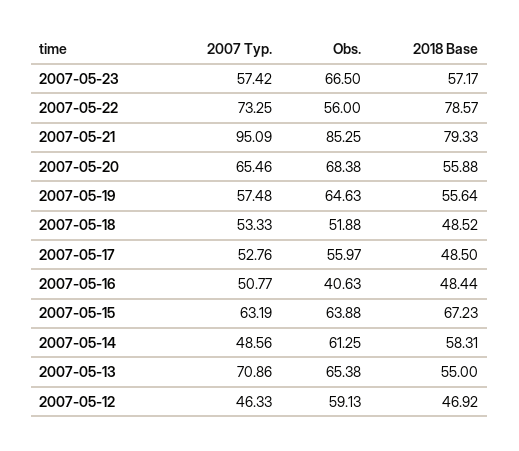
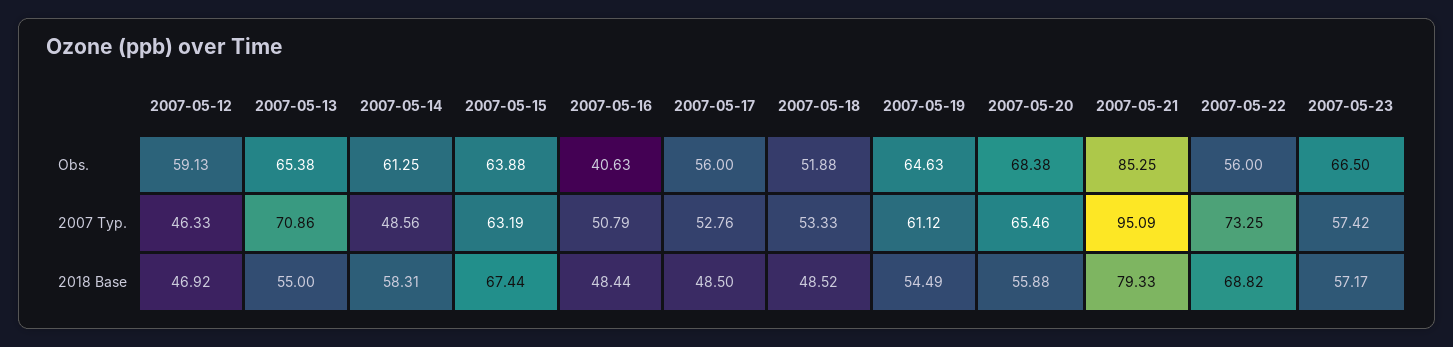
  {
    "2007 Typ.": {
      "2007-05-23": 57.42,
      "2007-05-22": 73.25,
      "2007-05-21": 95.09,
      "2007-05-20": 65.46,
-     "2007-05-19": 57.48,
+     "2007-05-19": 61.12,
      "2007-05-18": 53.33,
      "2007-05-17": 52.76,
-     "2007-05-16": 50.77,
+     "2007-05-16": 50.79,
      "2007-05-15": 63.19,
      "2007-05-14": 48.56,
      "2007-05-13": 70.86,
      "2007-05-12": 46.33
    },
    "Obs.": {
      "2007-05-23": 66.5,
      "2007-05-22": 56,
      "2007-05-21": 85.25,
      "2007-05-20": 68.38,
      "2007-05-19": 64.63,
      "2007-05-18": 51.88,
-     "2007-05-17": 55.97,
+     "2007-05-17": 56,
      "2007-05-16": 40.63,
      "2007-05-15": 63.88,
      "2007-05-14": 61.25,
      "2007-05-13": 65.38,
      "2007-05-12": 59.13
    },
    "2018 Base": {
      "2007-05-23": 57.17,
-     "2007-05-22": 78.57,
+     "2007-05-22": 68.82,
      "2007-05-21": 79.33,
      "2007-05-20": 55.88,
-     "2007-05-19": 55.64,
+     "2007-05-19": 54.49,
      "2007-05-18": 48.52,
      "2007-05-17": 48.5,
      "2007-05-16": 48.44,
-     "2007-05-15": 67.23,
+     "2007-05-15": 67.44,
      "2007-05-14": 58.31,
      "2007-05-13": 55,
      "2007-05-12": 46.92
    }
  }

